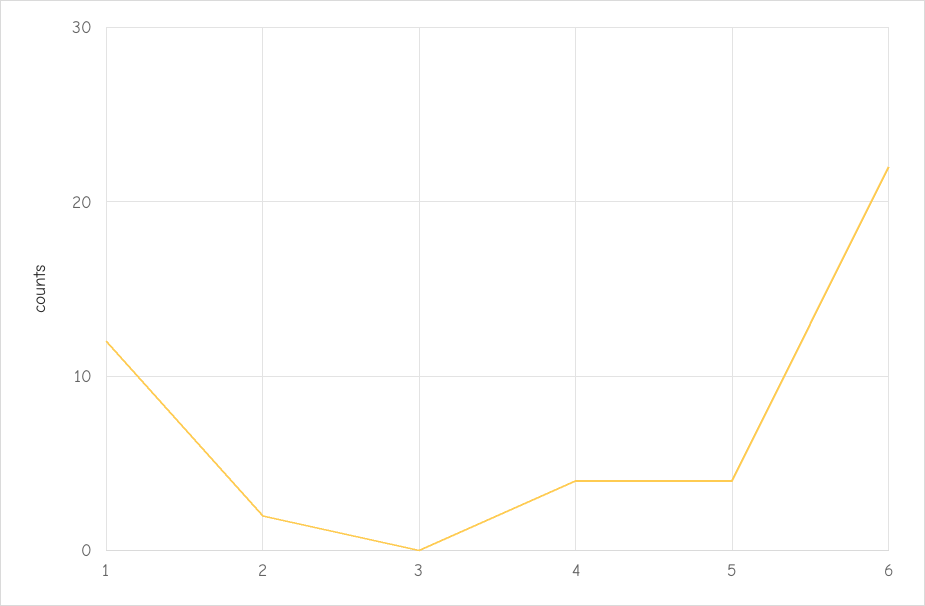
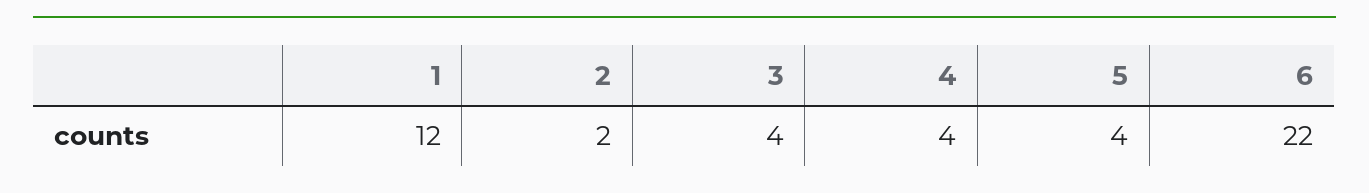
  {
    "1": 12,
    "2": 2,
-   "3": 0,
+   "3": 4,
    "4": 4,
    "5": 4,
    "6": 22
  }

